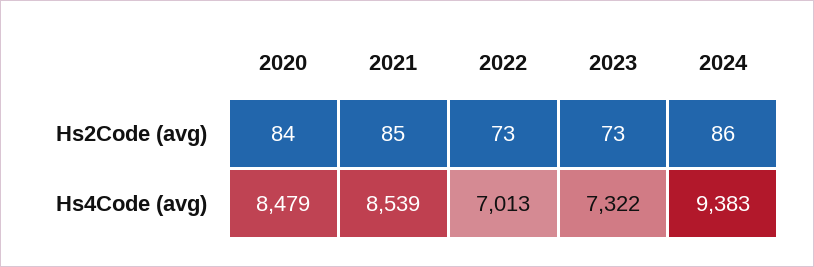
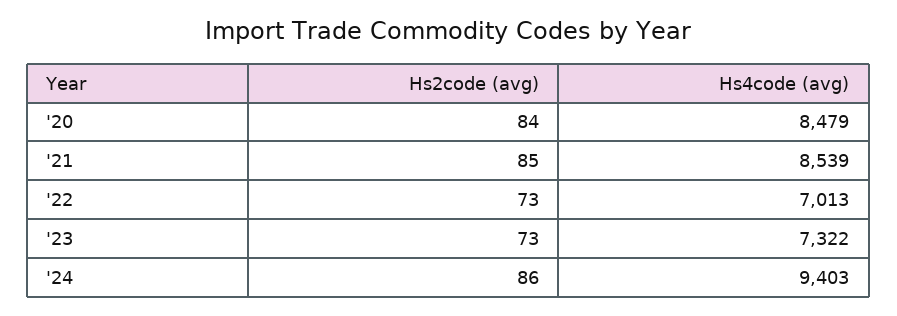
  {
    "2020": {
      "Hs2Code (avg)": 84,
      "Hs4Code (avg)": 8479
    },
    "2021": {
      "Hs2Code (avg)": 85,
      "Hs4Code (avg)": 8539
    },
    "2022": {
      "Hs2Code (avg)": 73,
      "Hs4Code (avg)": 7013
    },
    "2023": {
      "Hs2Code (avg)": 73,
      "Hs4Code (avg)": 7322
    },
    "2024": {
      "Hs2Code (avg)": 86,
-     "Hs4Code (avg)": 9383
+     "Hs4Code (avg)": 9403
    }
  }

